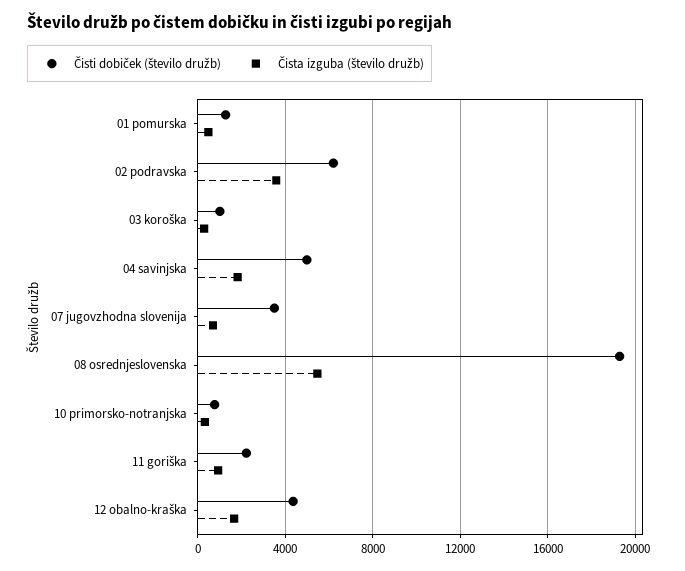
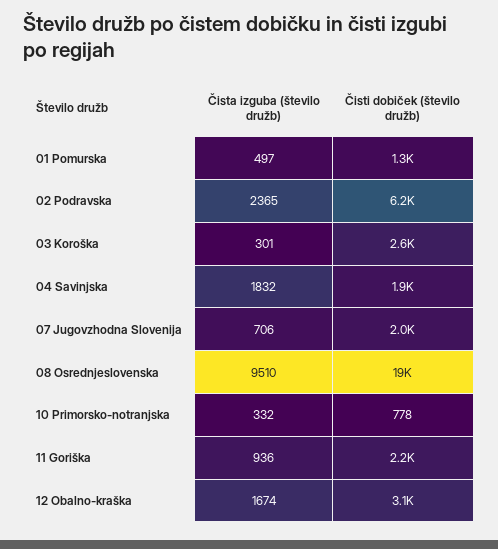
  {
    "Čisti dobiček (število družb)": {
      "01 pomurska": 1300,
      "02 podravska": 6200,
-     "03 koroška": 1000,
+     "03 koroška": 2600,
-     "04 savinjska": 5000,
+     "04 savinjska": 1900,
-     "07 jugovzhodna slovenija": 3500,
+     "07 jugovzhodna slovenija": 2000,
      "08 osrednjeslovenska": 19000,
      "10 primorsko-notranjska": 778,
      "11 goriška": 2200,
-     "12 obalno-kraška": 4500
+     "12 obalno-kraška": 3100
    },
    "Čista izguba (število družb)": {
      "01 pomurska": 497,
-     "02 podravska": 3500,
+     "02 podravska": 2365,
      "03 koroška": 301,
      "04 savinjska": 1832,
      "07 jugovzhodna slovenija": 706,
-     "08 osrednjeslovenska": 5500,
+     "08 osrednjeslovenska": 9510,
      "10 primorsko-notranjska": 332,
      "11 goriška": 936,
      "12 obalno-kraška": 1674
    }
  }

